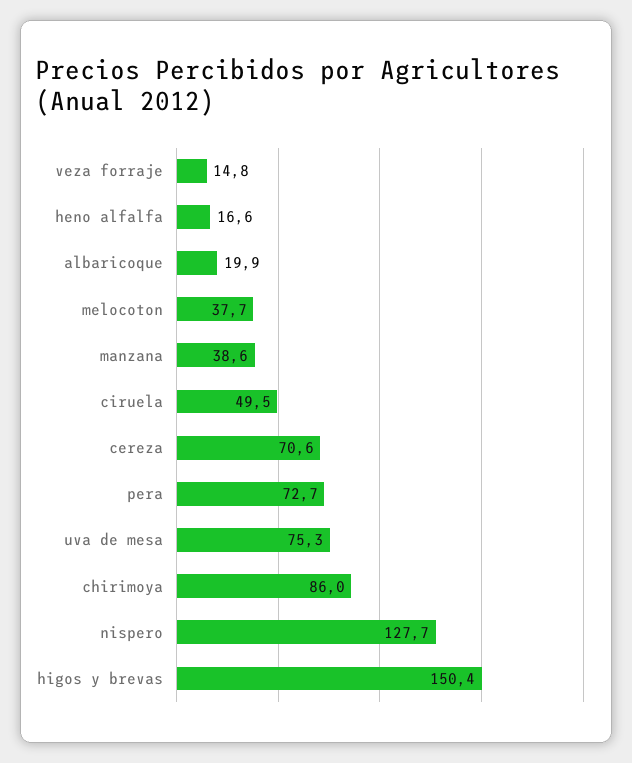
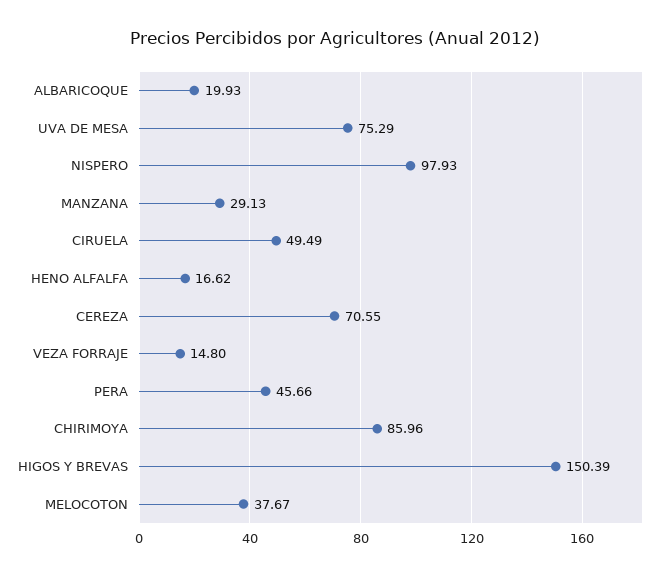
  {
    "veza forraje": 14.8,
    "heno alfalfa": 16.62,
    "albaricoque": 19.93,
    "melocoton": 37.67,
-   "manzana": 38.6,
+   "manzana": 29.13,
    "ciruela": 49.49,
    "cereza": 70.55,
-   "pera": 72.7,
+   "pera": 45.66,
    "uva de mesa": 75.29,
    "chirimoya": 85.96,
-   "nispero": 127.7,
+   "nispero": 97.93,
    "higos y brevas": 150.39
  }

